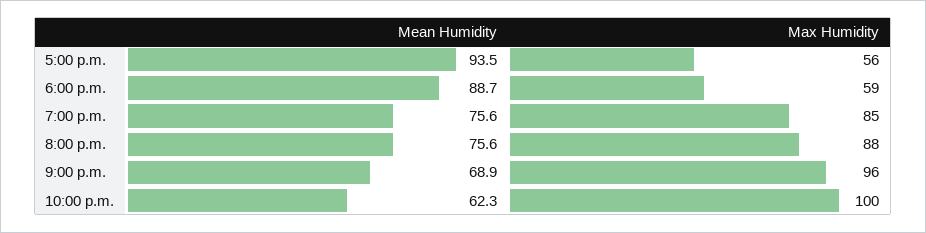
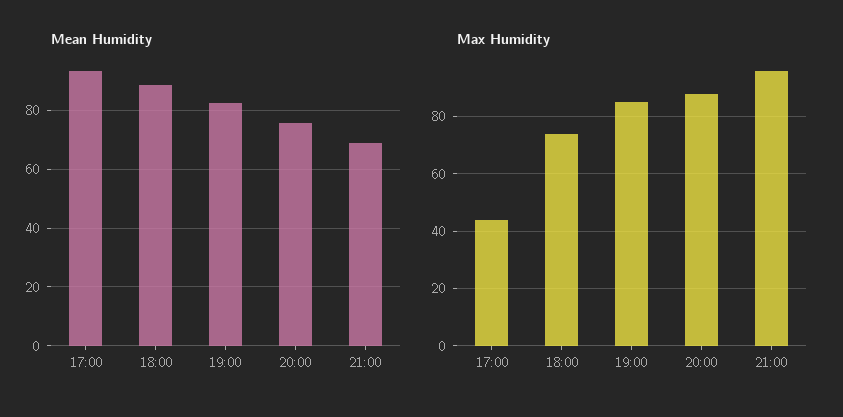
  {
    "Mean Humidity": {
      "5:00 p.m.": 93.5,
      "6:00 p.m.": 88.7,
-     "7:00 p.m.": 75.6,
+     "7:00 p.m.": 82.5,
      "8:00 p.m.": 75.6,
-     "9:00 p.m.": 68.9,
+     "9:00 p.m.": 68.9
-     "10:00 p.m.": 62.3
    },
    "Max Humidity": {
-     "5:00 p.m.": 56,
+     "5:00 p.m.": 45,
-     "6:00 p.m.": 59,
+     "6:00 p.m.": 75,
      "7:00 p.m.": 85,
      "8:00 p.m.": 88,
-     "9:00 p.m.": 96,
+     "9:00 p.m.": 96
-     "10:00 p.m.": 100
    }
  }

